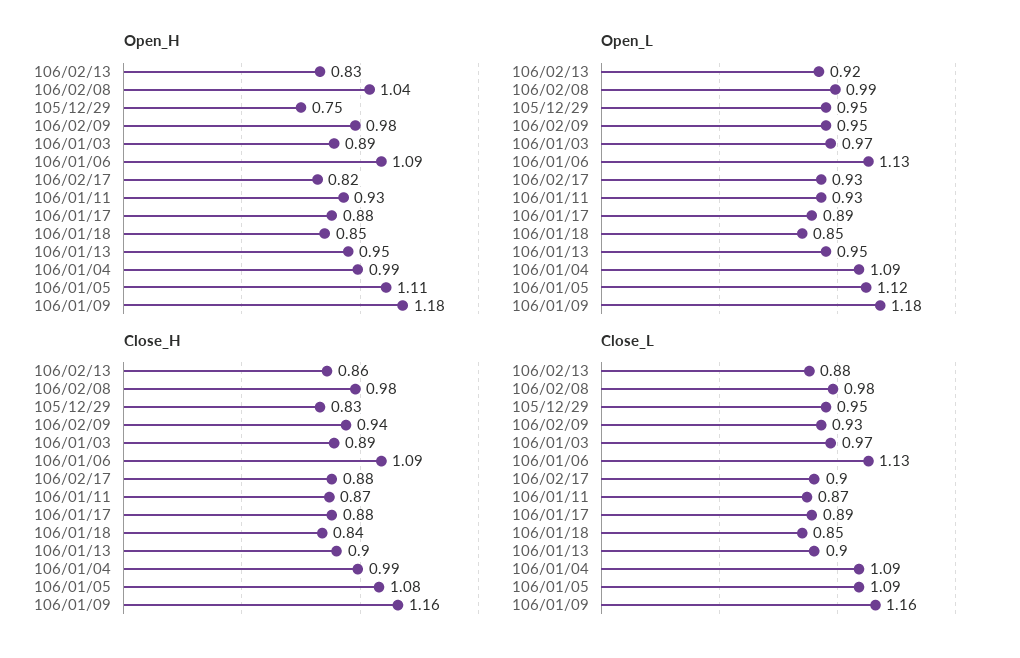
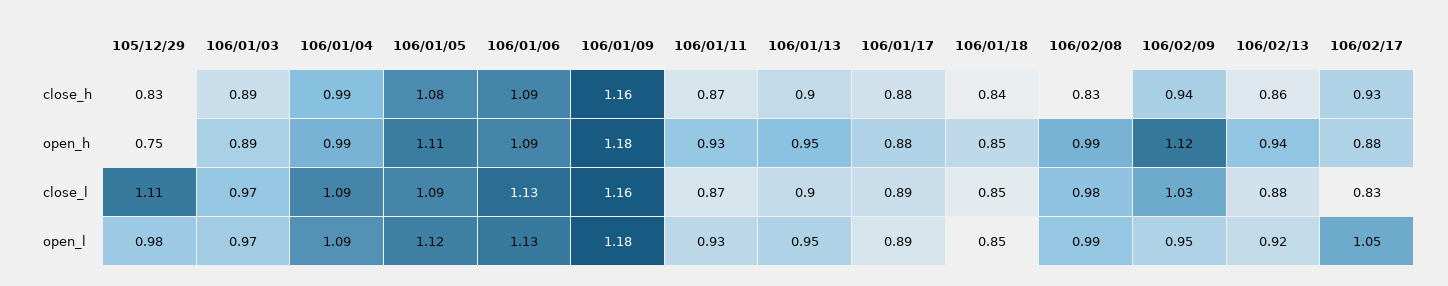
  {
    "Open_H": {
-     "106/02/13": 0.83,
+     "106/02/13": 0.94,
-     "106/02/08": 1.04,
+     "106/02/08": 0.99,
      "105/12/29": 0.75,
-     "106/02/09": 0.98,
+     "106/02/09": 1.12,
      "106/01/03": 0.89,
      "106/01/06": 1.09,
-     "106/02/17": 0.82,
+     "106/02/17": 0.88,
      "106/01/11": 0.93,
      "106/01/17": 0.88,
      "106/01/18": 0.85,
      "106/01/13": 0.95,
      "106/01/04": 0.99,
      "106/01/05": 1.11,
      "106/01/09": 1.18
    },
    "Open_L": {
      "106/02/13": 0.92,
      "106/02/08": 0.99,
-     "105/12/29": 0.95,
+     "105/12/29": 0.98,
      "106/02/09": 0.95,
      "106/01/03": 0.97,
      "106/01/06": 1.13,
-     "106/02/17": 0.93,
+     "106/02/17": 1.05,
      "106/01/11": 0.93,
      "106/01/17": 0.89,
      "106/01/18": 0.85,
      "106/01/13": 0.95,
      "106/01/04": 1.09,
      "106/01/05": 1.12,
      "106/01/09": 1.18
    },
    "Close_H": {
      "106/02/13": 0.86,
-     "106/02/08": 0.98,
+     "106/02/08": 0.83,
      "105/12/29": 0.83,
      "106/02/09": 0.94,
      "106/01/03": 0.89,
      "106/01/06": 1.09,
-     "106/02/17": 0.88,
+     "106/02/17": 0.93,
      "106/01/11": 0.87,
      "106/01/17": 0.88,
      "106/01/18": 0.84,
      "106/01/13": 0.9,
      "106/01/04": 0.99,
      "106/01/05": 1.08,
      "106/01/09": 1.16
    },
    "Close_L": {
      "106/02/13": 0.88,
      "106/02/08": 0.98,
-     "105/12/29": 0.95,
+     "105/12/29": 1.11,
-     "106/02/09": 0.93,
+     "106/02/09": 1.03,
      "106/01/03": 0.97,
      "106/01/06": 1.13,
-     "106/02/17": 0.9,
+     "106/02/17": 0.83,
      "106/01/11": 0.87,
      "106/01/17": 0.89,
      "106/01/18": 0.85,
      "106/01/13": 0.9,
      "106/01/04": 1.09,
      "106/01/05": 1.09,
      "106/01/09": 1.16
    }
  }

